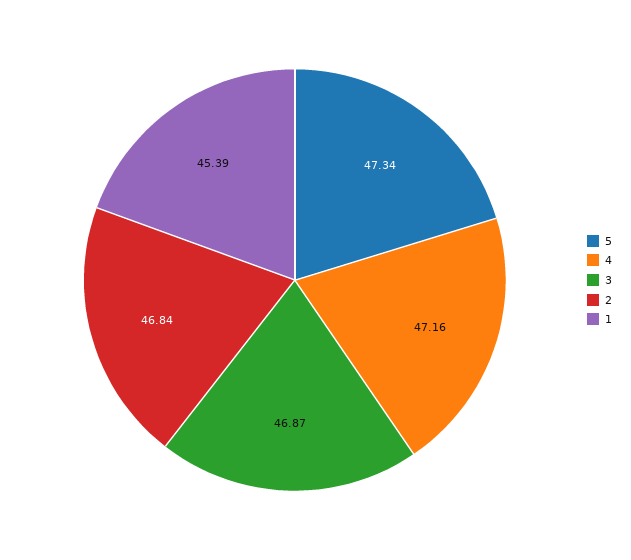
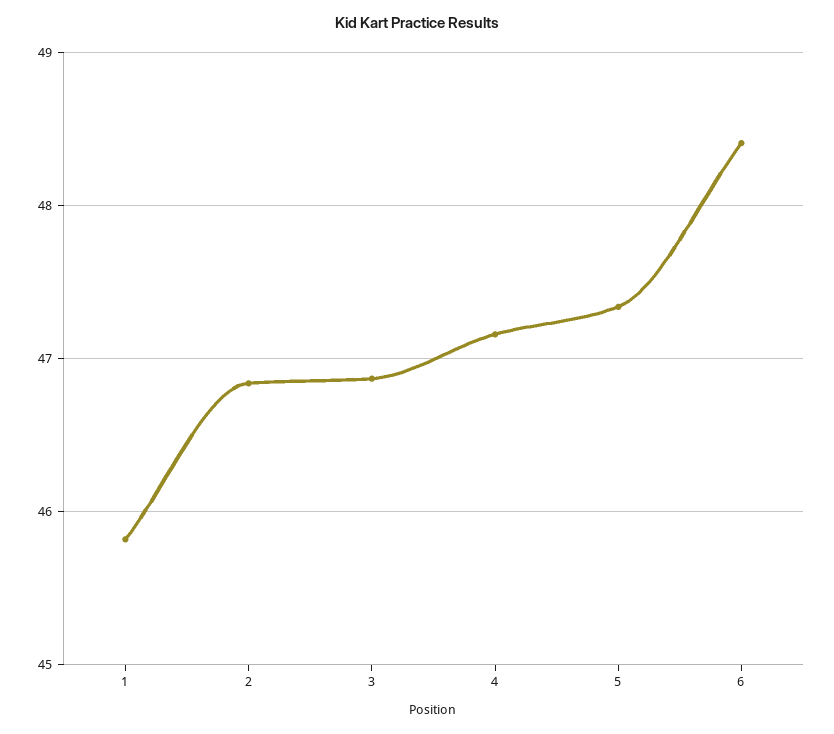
  {
    "5": 47.34,
    "4": 47.16,
    "3": 46.87,
    "2": 46.84,
-   "1": 45.39
+   "1": 45.8,
+   "6": 48.4
  }

